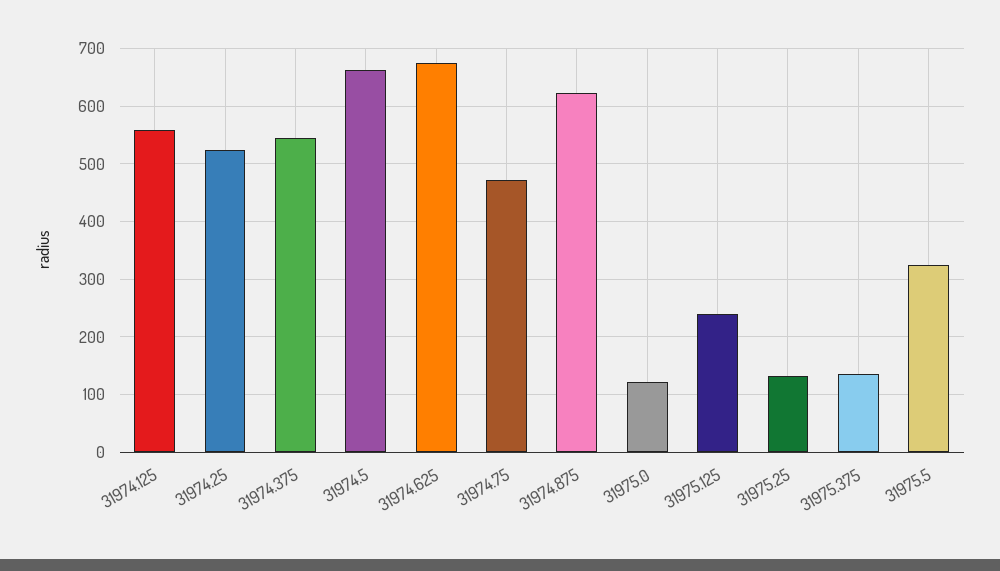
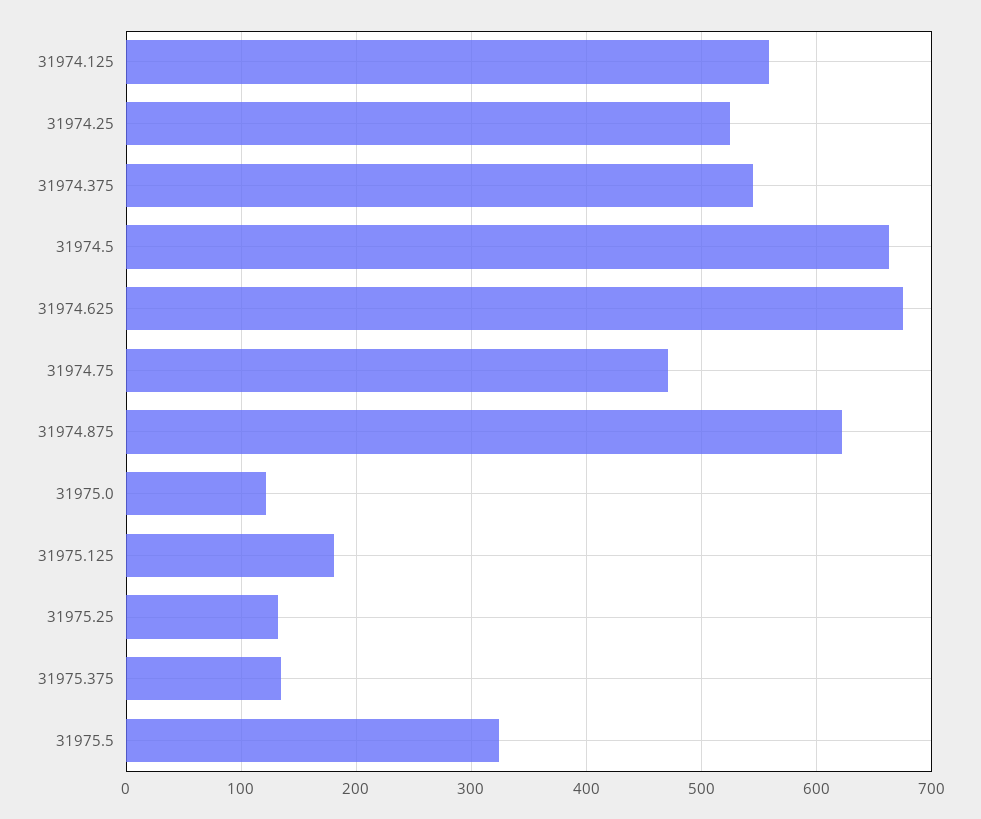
  {
    "31974.125": 560,
    "31974.25": 520,
    "31974.375": 540,
    "31974.5": 660,
    "31974.625": 670,
    "31974.75": 470,
    "31974.875": 620,
    "31975.0": 120,
-   "31975.125": 240,
+   "31975.125": 180,
    "31975.25": 130,
    "31975.375": 130,
    "31975.5": 320
  }

